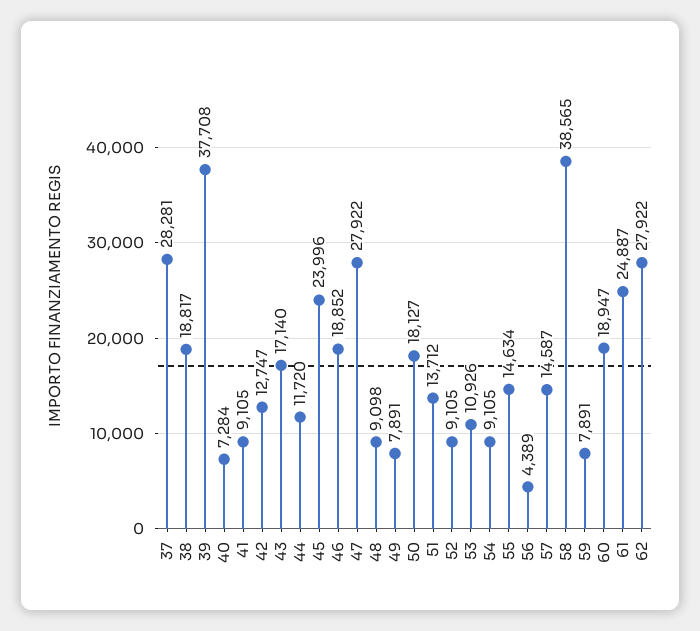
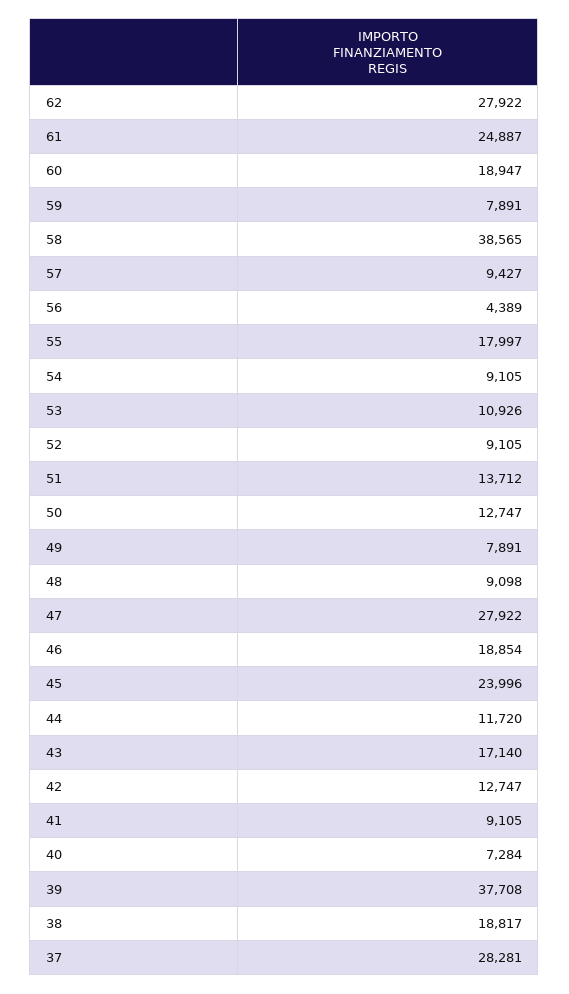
  {
    "37": 28281,
    "38": 18817,
    "39": 37708,
    "40": 7284,
    "41": 9105,
    "42": 12747,
    "43": 17140,
    "44": 11720,
    "45": 23996,
-   "46": 18852,
+   "46": 18854,
    "47": 27922,
    "48": 9098,
    "49": 7891,
-   "50": 18127,
+   "50": 12747,
    "51": 13712,
    "52": 9105,
    "53": 10926,
    "54": 9105,
-   "55": 14634,
+   "55": 17997,
    "56": 4389,
-   "57": 14587,
+   "57": 9427,
    "58": 38565,
    "59": 7891,
    "60": 18947,
    "61": 24887,
    "62": 27922
  }

